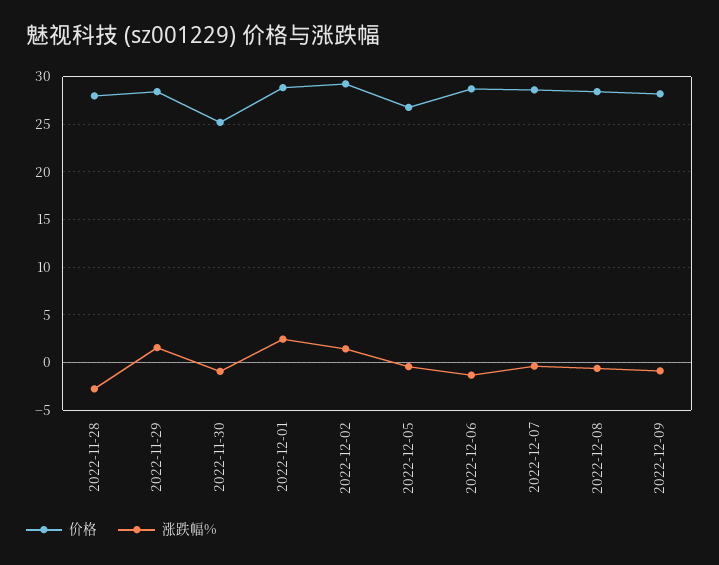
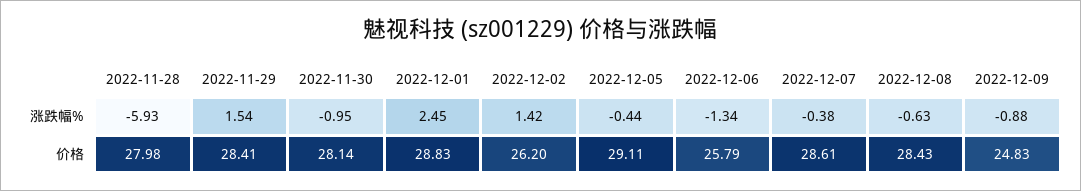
  {
    "价格": {
      "2022-11-28": 27.98,
      "2022-11-29": 28.41,
-     "2022-11-30": 25,
+     "2022-11-30": 28.14,
      "2022-12-01": 28.83,
-     "2022-12-02": 29,
+     "2022-12-02": 26.2,
-     "2022-12-05": 27,
+     "2022-12-05": 29.11,
-     "2022-12-06": 29,
+     "2022-12-06": 25.79,
      "2022-12-07": 28.61,
      "2022-12-08": 28.43,
-     "2022-12-09": 28
+     "2022-12-09": 24.83
    },
    "涨跌幅%": {
-     "2022-11-28": -3,
+     "2022-11-28": -5.93,
      "2022-11-29": 1.54,
      "2022-11-30": -0.95,
      "2022-12-01": 2.45,
      "2022-12-02": 1.42,
      "2022-12-05": -0.44,
      "2022-12-06": -1.34,
      "2022-12-07": -0.38,
      "2022-12-08": -0.63,
      "2022-12-09": -0.88
    }
  }

